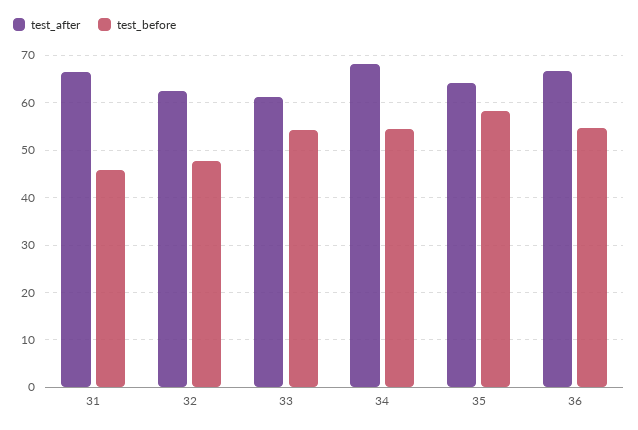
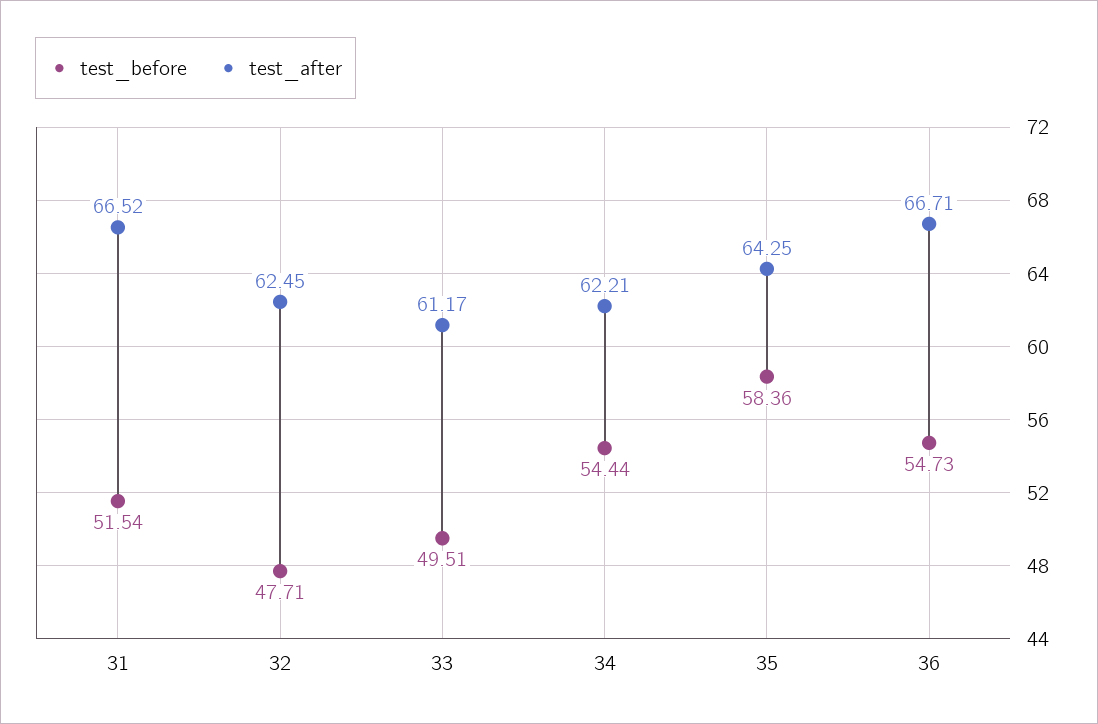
  {
    "test_after": {
      "31": 66.52,
      "32": 62.45,
      "33": 61.17,
-     "34": 68,
+     "34": 62.21,
      "35": 64.25,
      "36": 66.71
    },
    "test_before": {
-     "31": 46,
+     "31": 51.54,
      "32": 47.71,
-     "33": 54,
+     "33": 49.51,
      "34": 54.44,
      "35": 58.36,
      "36": 54.73
    }
  }

